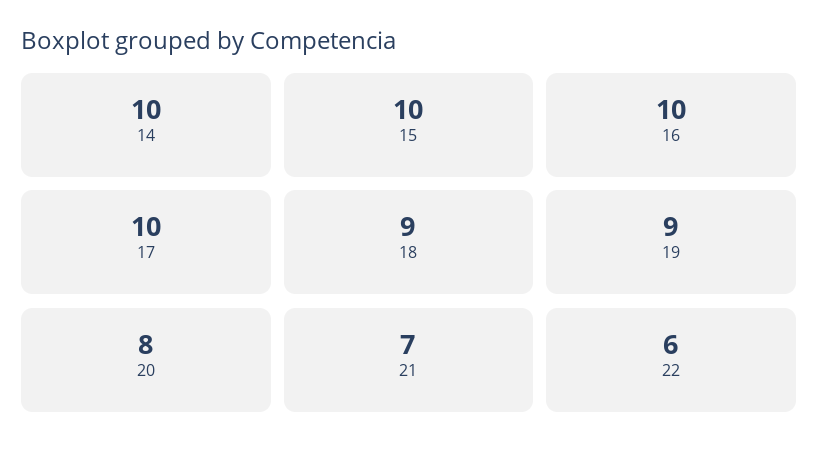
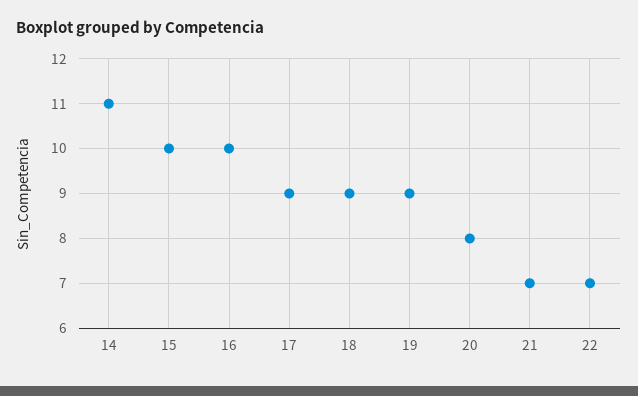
  {
-   "14": 10,
+   "14": 11,
    "15": 10,
    "16": 10,
-   "17": 10,
+   "17": 9,
    "18": 9,
    "19": 9,
    "20": 8,
    "21": 7,
-   "22": 6
+   "22": 7
  }

